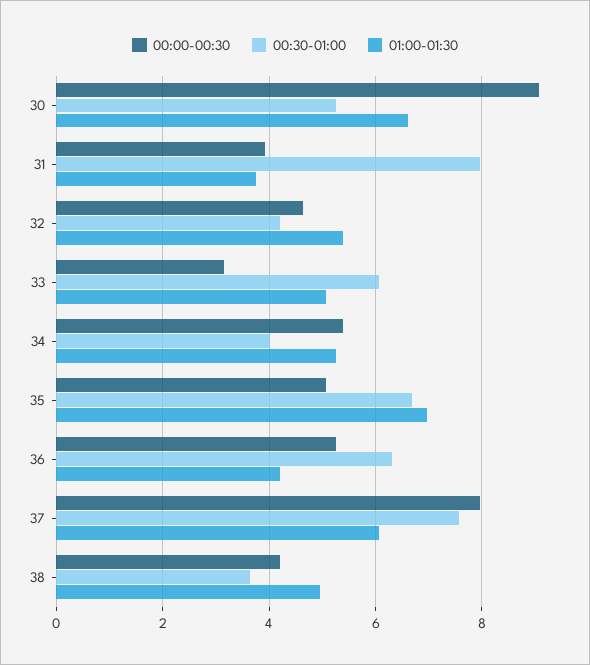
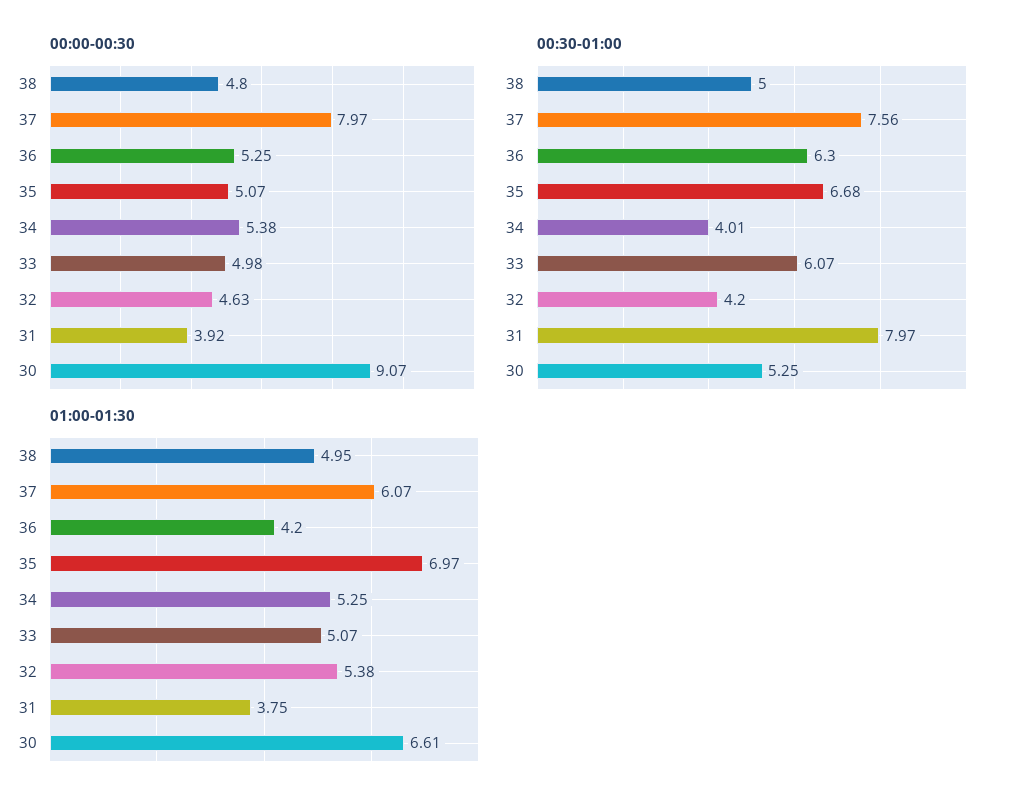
  {
    "00:00-00:30": {
      "30": 9.07,
      "31": 3.92,
      "32": 4.63,
-     "33": 3.2,
+     "33": 4.98,
      "34": 5.38,
      "35": 5.07,
      "36": 5.25,
      "37": 7.97,
-     "38": 4.2
+     "38": 4.8
    },
    "00:30-01:00": {
      "30": 5.25,
      "31": 7.97,
      "32": 4.2,
      "33": 6.07,
      "34": 4.01,
      "35": 6.68,
      "36": 6.3,
      "37": 7.56,
-     "38": 3.6
+     "38": 5
    },
    "01:00-01:30": {
      "30": 6.61,
      "31": 3.75,
      "32": 5.38,
      "33": 5.07,
      "34": 5.25,
      "35": 6.97,
      "36": 4.2,
      "37": 6.07,
      "38": 4.95
    }
  }

